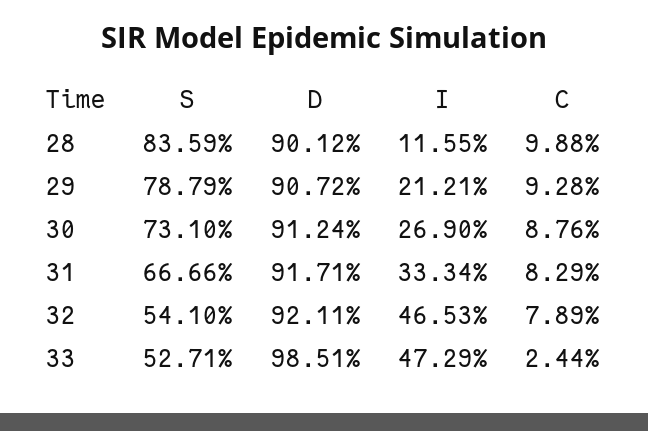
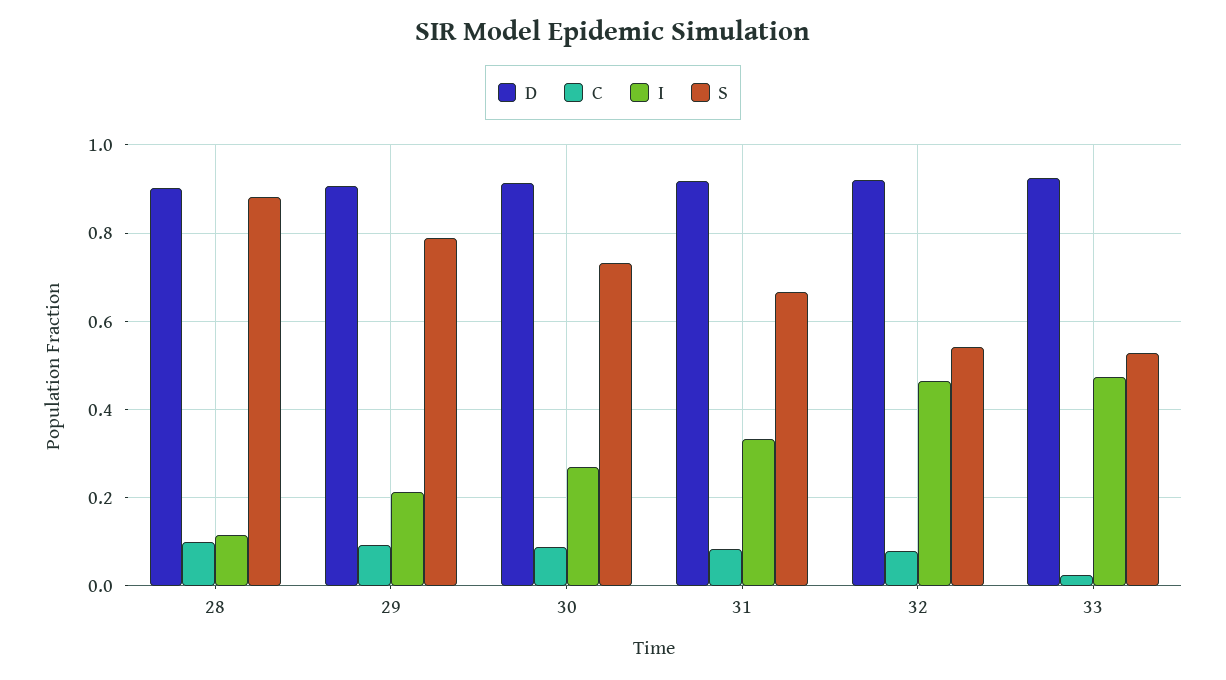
  {
    "S": {
-     "28": 0.8359,
+     "28": 0.88,
      "29": 0.7879,
      "30": 0.731,
      "31": 0.6666,
      "32": 0.541,
      "33": 0.5271
    },
    "D": {
      "28": 0.9012,
      "29": 0.9072,
      "30": 0.9124,
      "31": 0.9171,
      "32": 0.9211,
-     "33": 0.9851
+     "33": 0.92
    },
    "I": {
      "28": 0.1155,
      "29": 0.2121,
      "30": 0.269,
      "31": 0.3334,
      "32": 0.4653,
      "33": 0.4729
    },
    "C": {
      "28": 0.0988,
      "29": 0.0928,
      "30": 0.0876,
      "31": 0.0829,
      "32": 0.0789,
      "33": 0.0244
    }
  }

